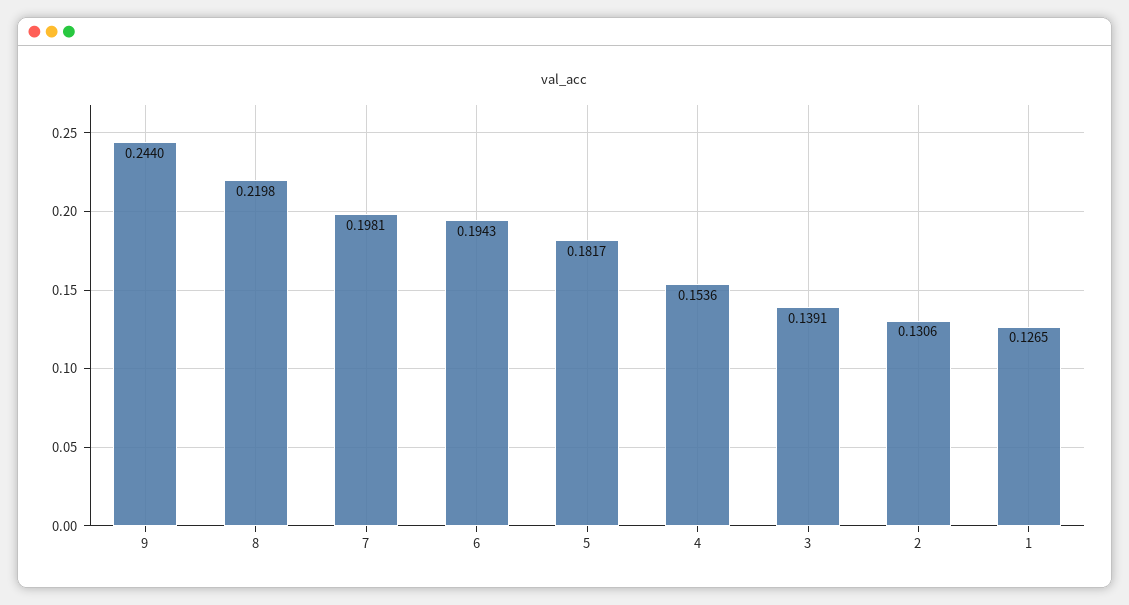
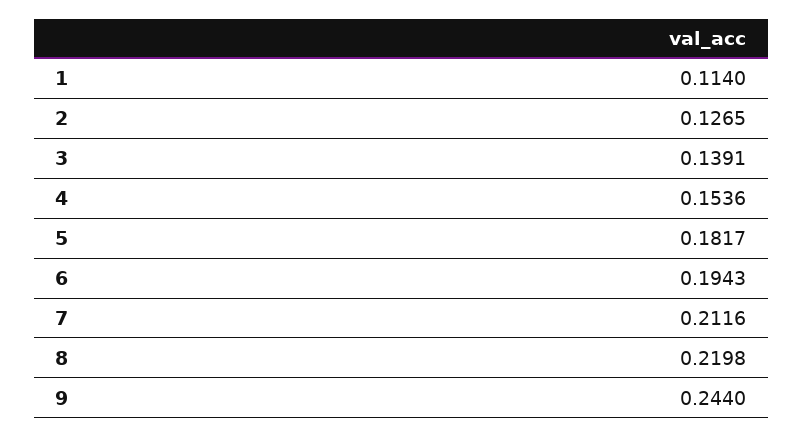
  {
    "9": 0.244,
    "8": 0.2198,
-   "7": 0.1981,
+   "7": 0.2116,
    "6": 0.1943,
    "5": 0.1817,
    "4": 0.1536,
    "3": 0.1391,
-   "2": 0.1306,
+   "2": 0.1265,
-   "1": 0.1265
+   "1": 0.114
  }

